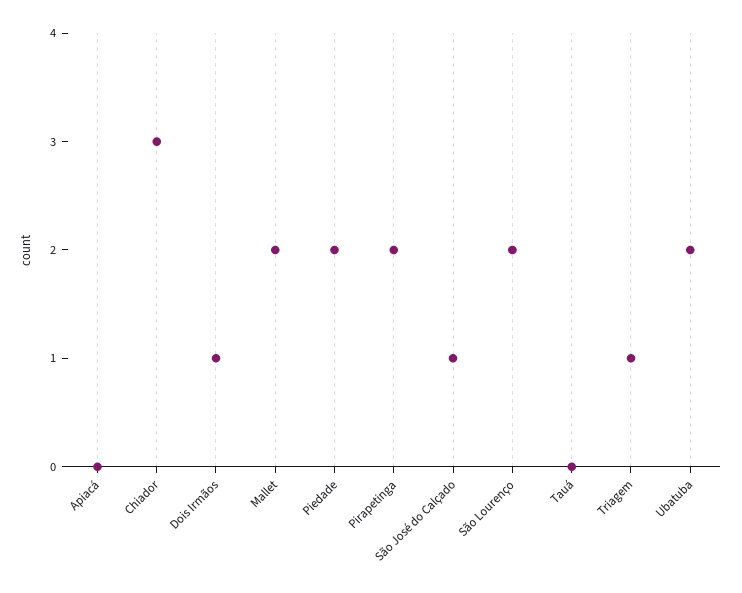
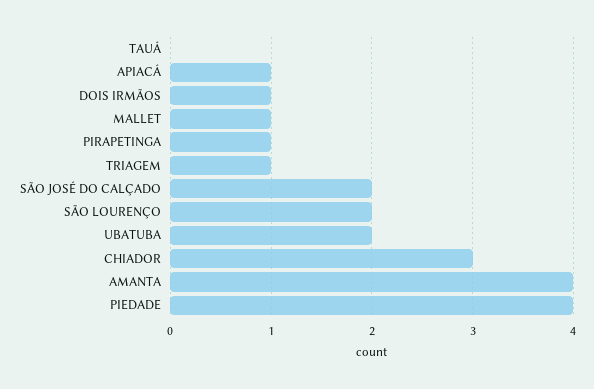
  {
-   "Apiacá": 0,
+   "Apiacá": 1,
    "Chiador": 3,
    "Dois Irmãos": 1,
-   "Mallet": 2,
+   "Mallet": 1,
-   "Piedade": 2,
+   "Piedade": 4,
-   "Pirapetinga": 2,
+   "Pirapetinga": 1,
-   "São José do Calçado": 1,
+   "São José do Calçado": 2,
    "São Lourenço": 2,
    "Tauá": 0,
    "Triagem": 1,
-   "Ubatuba": 2
+   "Ubatuba": 2,
+   "AMANTA": 4
  }

